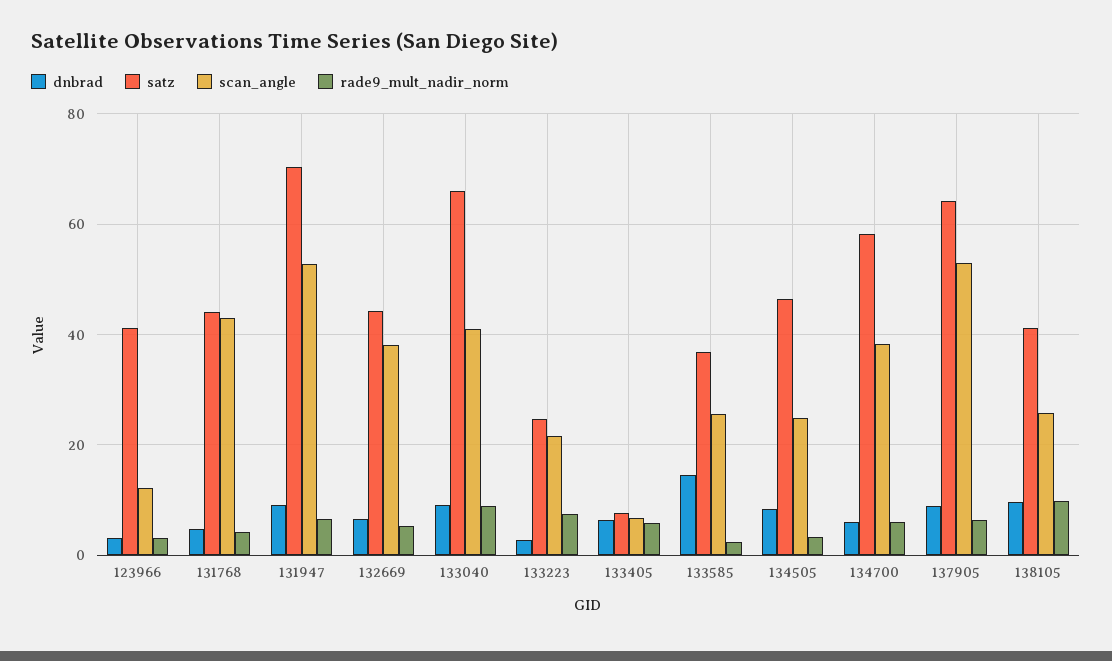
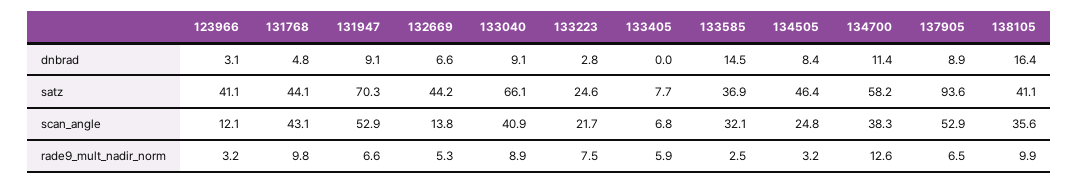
  {
    "dnbrad": {
      "123966": 3.1,
      "131768": 4.8,
      "131947": 9.1,
      "132669": 6.6,
      "133040": 9.1,
      "133223": 2.8,
-     "133405": 6,
+     "133405": 0,
      "133585": 14.5,
      "134505": 8.4,
-     "134700": 6,
+     "134700": 11.4,
      "137905": 8.9,
-     "138105": 10
+     "138105": 16.4
    },
    "satz": {
      "123966": 41.1,
      "131768": 44.1,
      "131947": 70.3,
      "132669": 44.2,
      "133040": 66.1,
      "133223": 24.6,
      "133405": 7.7,
      "133585": 36.9,
      "134505": 46.4,
      "134700": 58.2,
-     "137905": 64,
+     "137905": 93.6,
      "138105": 41.1
    },
    "scan_angle": {
      "123966": 12.1,
      "131768": 43.1,
      "131947": 52.9,
-     "132669": 38,
+     "132669": 13.8,
      "133040": 40.9,
      "133223": 21.7,
      "133405": 6.8,
-     "133585": 26,
+     "133585": 32.1,
      "134505": 24.8,
      "134700": 38.3,
      "137905": 52.9,
-     "138105": 26
+     "138105": 35.6
    },
    "rade9_mult_nadir_norm": {
      "123966": 3.2,
-     "131768": 4,
+     "131768": 9.8,
      "131947": 6.6,
      "132669": 5.3,
      "133040": 8.9,
      "133223": 7.5,
      "133405": 5.9,
      "133585": 2.5,
      "134505": 3.2,
-     "134700": 6,
+     "134700": 12.6,
      "137905": 6.5,
      "138105": 9.9
    }
  }

